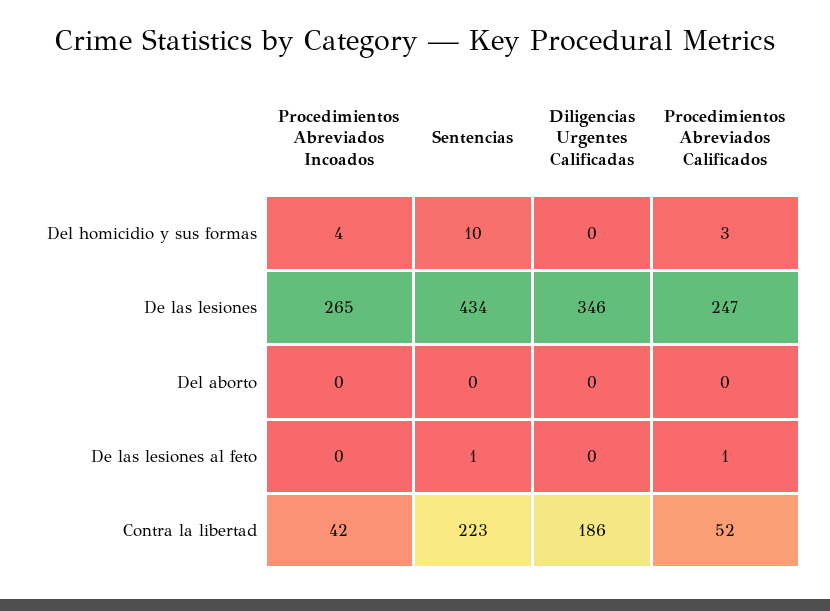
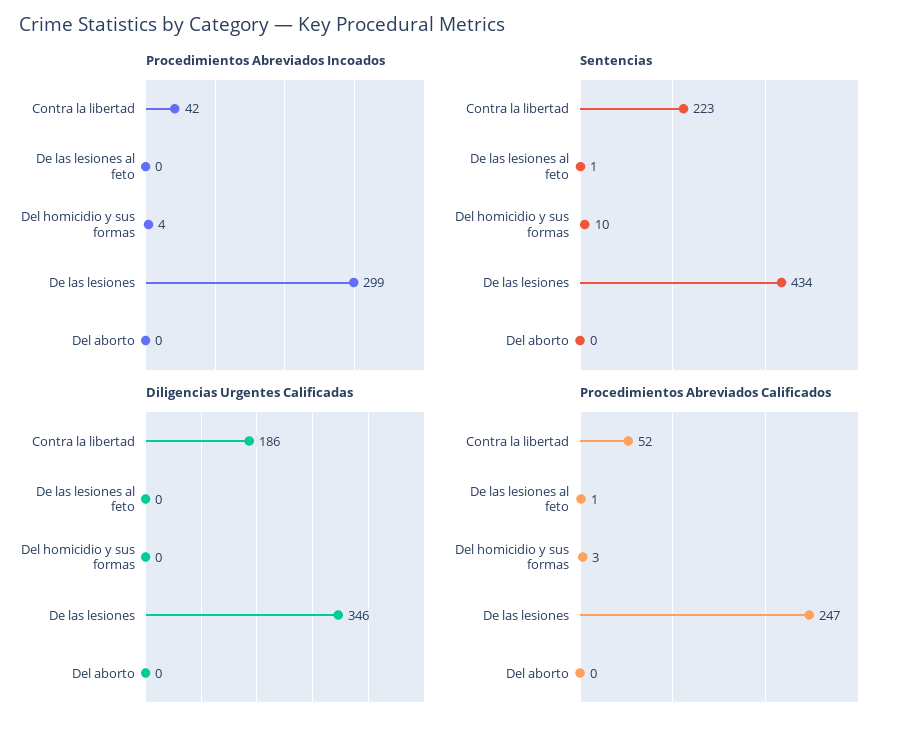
  {
    "Procedimientos Abreviados Incoados": {
      "Del homicidio y sus formas": 4,
-     "De las lesiones": 265,
+     "De las lesiones": 299,
      "Del aborto": 0,
      "De las lesiones al feto": 0,
      "Contra la libertad": 42
    },
    "Sentencias": {
      "Del homicidio y sus formas": 10,
      "De las lesiones": 434,
      "Del aborto": 0,
      "De las lesiones al feto": 1,
      "Contra la libertad": 223
    },
    "Diligencias Urgentes Calificadas": {
      "Del homicidio y sus formas": 0,
      "De las lesiones": 346,
      "Del aborto": 0,
      "De las lesiones al feto": 0,
      "Contra la libertad": 186
    },
    "Procedimientos Abreviados Calificados": {
      "Del homicidio y sus formas": 3,
      "De las lesiones": 247,
      "Del aborto": 0,
      "De las lesiones al feto": 1,
      "Contra la libertad": 52
    }
  }

